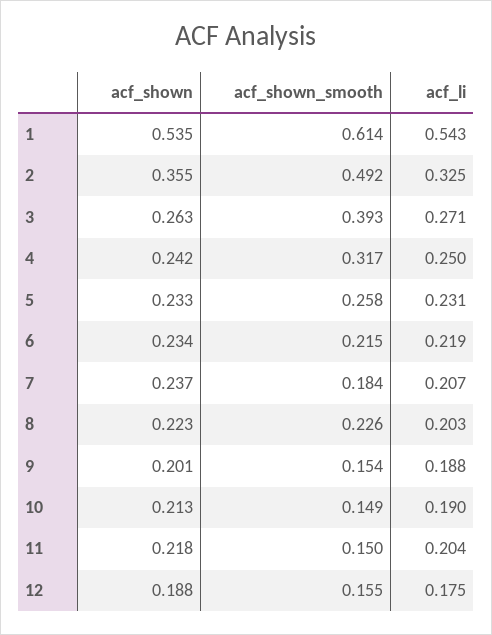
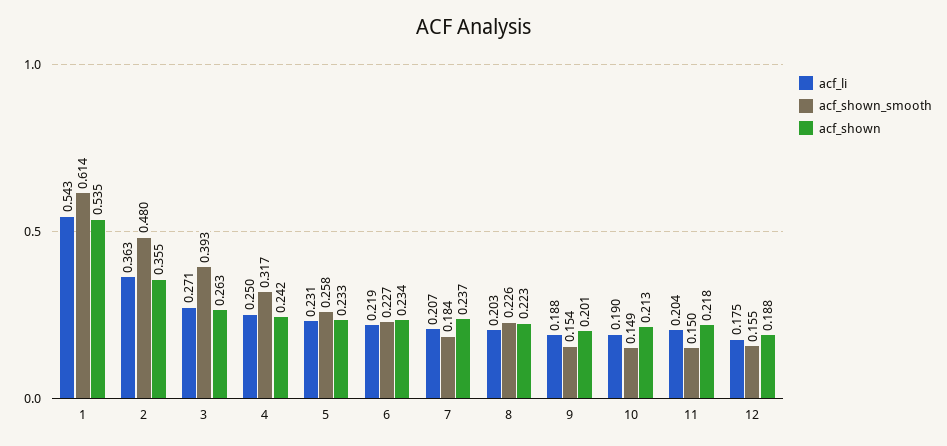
  {
    "acf_shown": {
      "1": 0.535,
      "2": 0.355,
      "3": 0.263,
      "4": 0.242,
      "5": 0.233,
      "6": 0.234,
      "7": 0.237,
      "8": 0.223,
      "9": 0.201,
      "10": 0.213,
      "11": 0.218,
      "12": 0.188
    },
    "acf_shown_smooth": {
      "1": 0.614,
-     "2": 0.492,
+     "2": 0.48,
      "3": 0.393,
      "4": 0.317,
      "5": 0.258,
-     "6": 0.215,
+     "6": 0.227,
      "7": 0.184,
      "8": 0.226,
      "9": 0.154,
      "10": 0.149,
      "11": 0.15,
      "12": 0.155
    },
    "acf_li": {
      "1": 0.543,
-     "2": 0.325,
+     "2": 0.363,
      "3": 0.271,
      "4": 0.25,
      "5": 0.231,
      "6": 0.219,
      "7": 0.207,
      "8": 0.203,
      "9": 0.188,
      "10": 0.19,
      "11": 0.204,
      "12": 0.175
    }
  }

